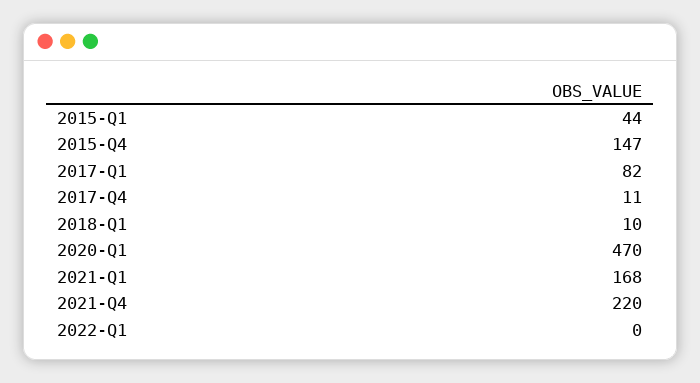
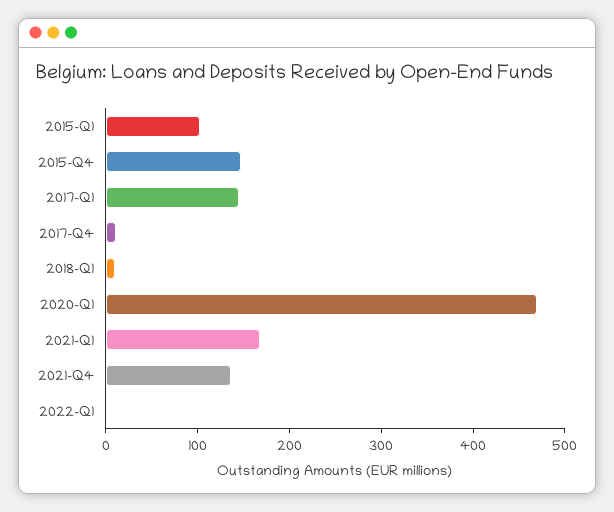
  {
-   "2015-Q1": 44,
+   "2015-Q1": 100,
    "2015-Q4": 147,
-   "2017-Q1": 82,
+   "2017-Q1": 140,
    "2017-Q4": 11,
    "2018-Q1": 10,
    "2020-Q1": 470,
    "2021-Q1": 168,
-   "2021-Q4": 220,
+   "2021-Q4": 140,
    "2022-Q1": 0
  }

